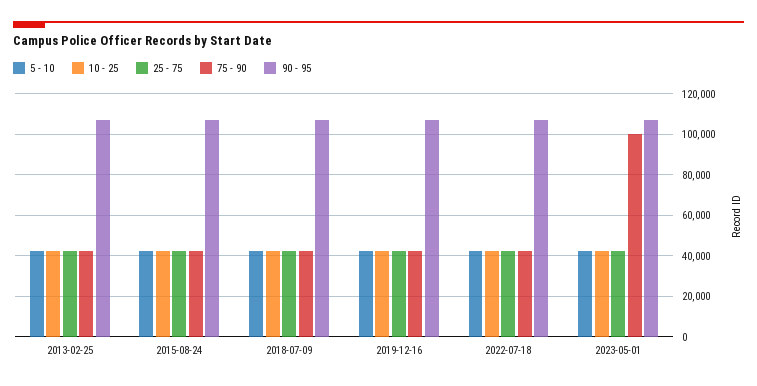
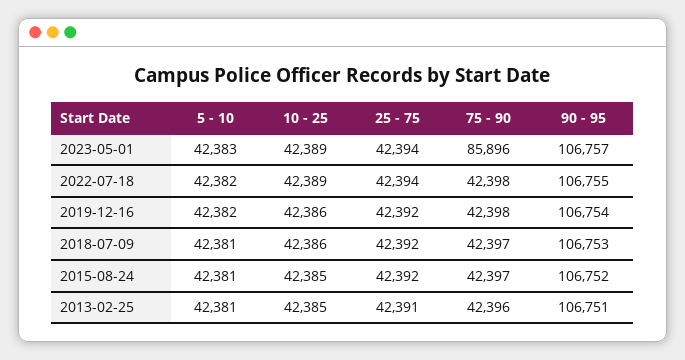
  {
    "5 - 10": {
      "2013-02-25": 42381,
      "2015-08-24": 42381,
      "2018-07-09": 42381,
      "2019-12-16": 42382,
      "2022-07-18": 42382,
      "2023-05-01": 42383
    },
    "10 - 25": {
      "2013-02-25": 42385,
      "2015-08-24": 42385,
      "2018-07-09": 42386,
      "2019-12-16": 42386,
      "2022-07-18": 42389,
      "2023-05-01": 42389
    },
    "25 - 75": {
      "2013-02-25": 42391,
      "2015-08-24": 42392,
      "2018-07-09": 42392,
      "2019-12-16": 42392,
      "2022-07-18": 42394,
      "2023-05-01": 42394
    },
    "75 - 90": {
      "2013-02-25": 42396,
      "2015-08-24": 42397,
      "2018-07-09": 42397,
      "2019-12-16": 42398,
      "2022-07-18": 42398,
-     "2023-05-01": 100000
+     "2023-05-01": 85896
    },
    "90 - 95": {
      "2013-02-25": 106751,
      "2015-08-24": 106752,
      "2018-07-09": 106753,
      "2019-12-16": 106754,
      "2022-07-18": 106755,
      "2023-05-01": 106757
    }
  }

